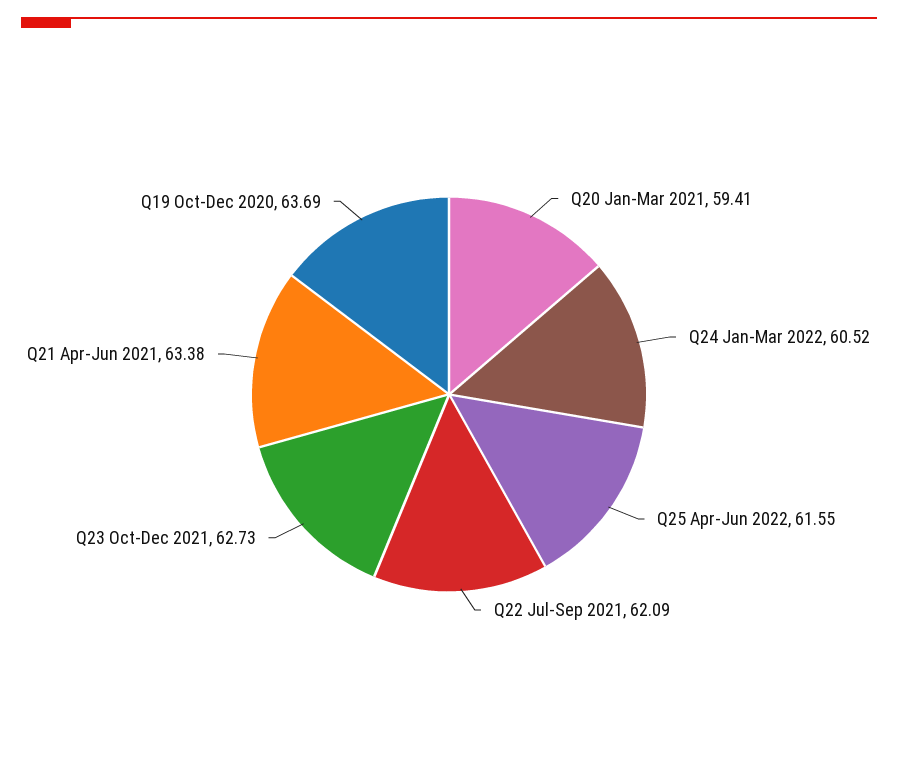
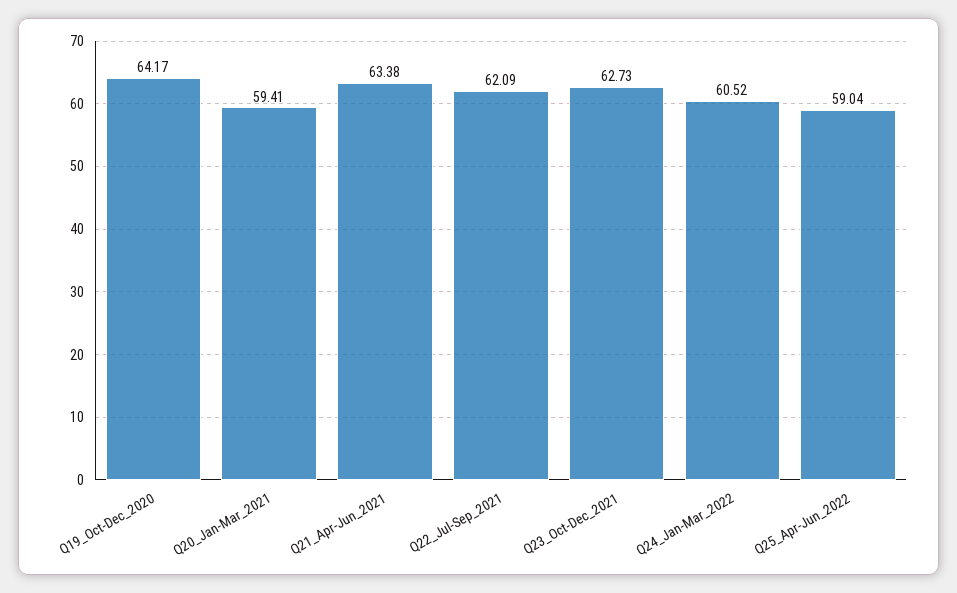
  {
    "Q20 Jan-Mar 2021": 59.41,
    "Q24 Jan-Mar 2022": 60.52,
-   "Q25 Apr-Jun 2022": 61.55,
+   "Q25 Apr-Jun 2022": 59.04,
    "Q22 Jul-Sep 2021": 62.09,
    "Q23 Oct-Dec 2021": 62.73,
    "Q21 Apr-Jun 2021": 63.38,
-   "Q19 Oct-Dec 2020": 63.69
+   "Q19 Oct-Dec 2020": 64.17
  }

